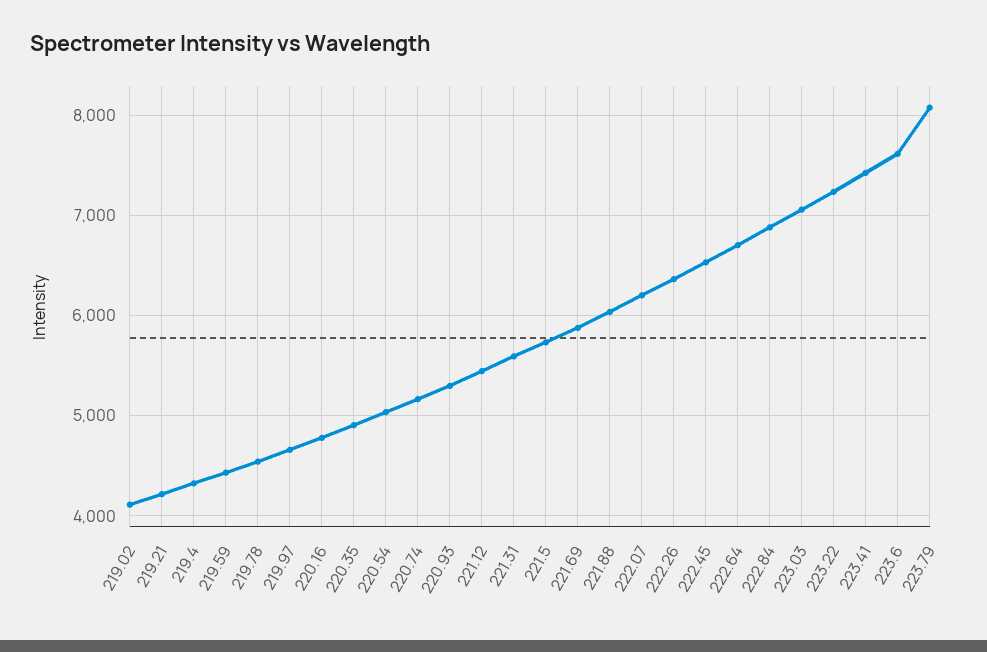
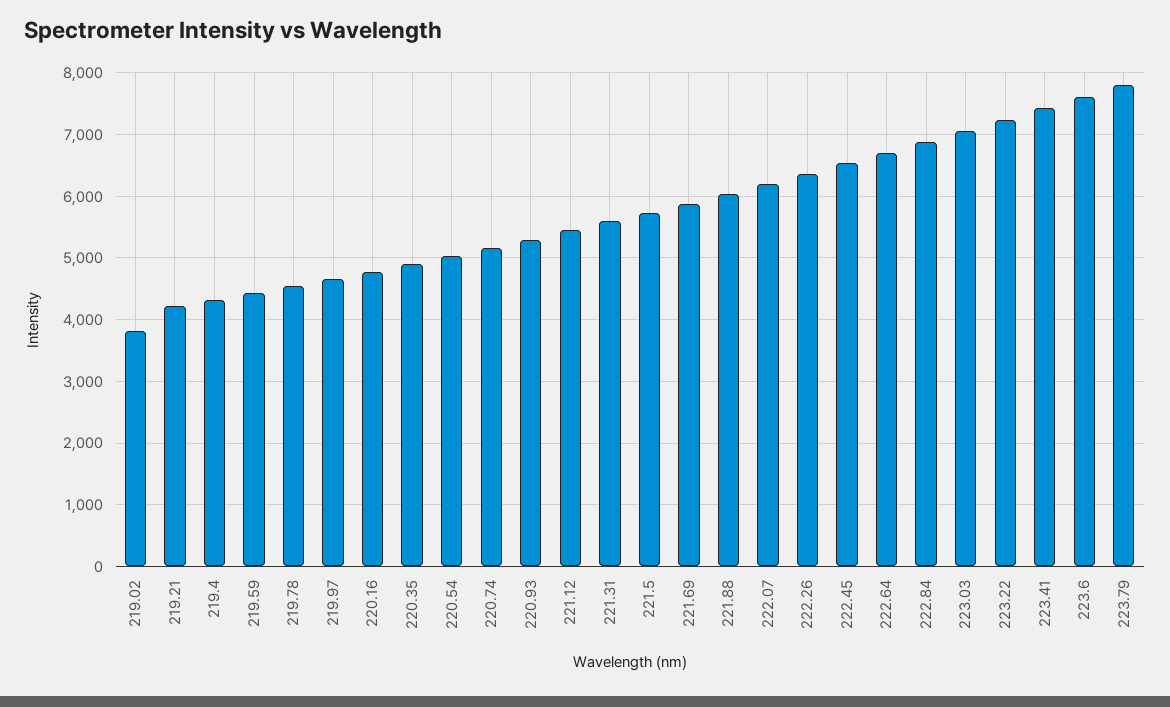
  {
-   "219.02": 4100,
+   "219.02": 3800,
    "219.21": 4200,
    "219.4": 4300,
    "219.59": 4400,
    "219.78": 4500,
    "219.97": 4700,
    "220.16": 4800,
    "220.35": 4900,
    "220.54": 5000,
    "220.74": 5200,
    "220.93": 5300,
    "221.12": 5400,
    "221.31": 5600,
    "221.5": 5700,
    "221.69": 5900,
    "221.88": 6000,
    "222.07": 6200,
    "222.26": 6400,
    "222.45": 6500,
    "222.64": 6700,
    "222.84": 6900,
    "223.03": 7100,
    "223.22": 7200,
    "223.41": 7400,
    "223.6": 7600,
-   "223.79": 8100
+   "223.79": 7800
  }

